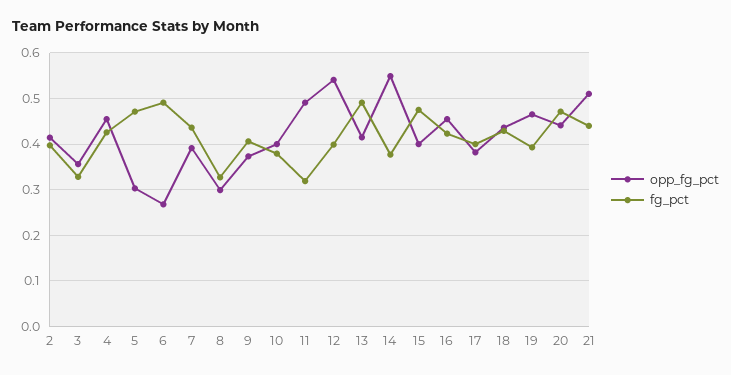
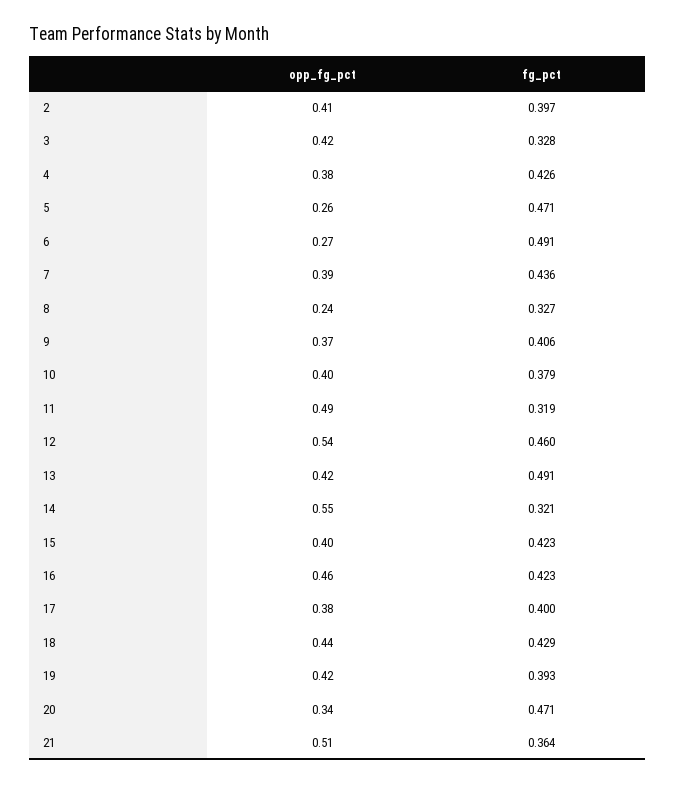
  {
    "opp_fg_pct": {
      "2": 0.41,
-     "3": 0.36,
+     "3": 0.42,
-     "4": 0.46,
+     "4": 0.38,
-     "5": 0.3,
+     "5": 0.26,
      "6": 0.27,
      "7": 0.39,
-     "8": 0.3,
+     "8": 0.24,
      "9": 0.37,
      "10": 0.4,
      "11": 0.49,
      "12": 0.54,
      "13": 0.42,
      "14": 0.55,
      "15": 0.4,
      "16": 0.46,
      "17": 0.38,
      "18": 0.44,
-     "19": 0.46,
+     "19": 0.42,
-     "20": 0.44,
+     "20": 0.34,
      "21": 0.51
    },
    "fg_pct": {
      "2": 0.397,
      "3": 0.328,
      "4": 0.426,
      "5": 0.471,
      "6": 0.491,
      "7": 0.436,
      "8": 0.327,
      "9": 0.406,
      "10": 0.379,
      "11": 0.319,
-     "12": 0.4,
+     "12": 0.46,
      "13": 0.491,
-     "14": 0.38,
+     "14": 0.321,
-     "15": 0.48,
+     "15": 0.423,
      "16": 0.423,
      "17": 0.4,
      "18": 0.429,
      "19": 0.393,
      "20": 0.471,
-     "21": 0.44
+     "21": 0.364
    }
  }

